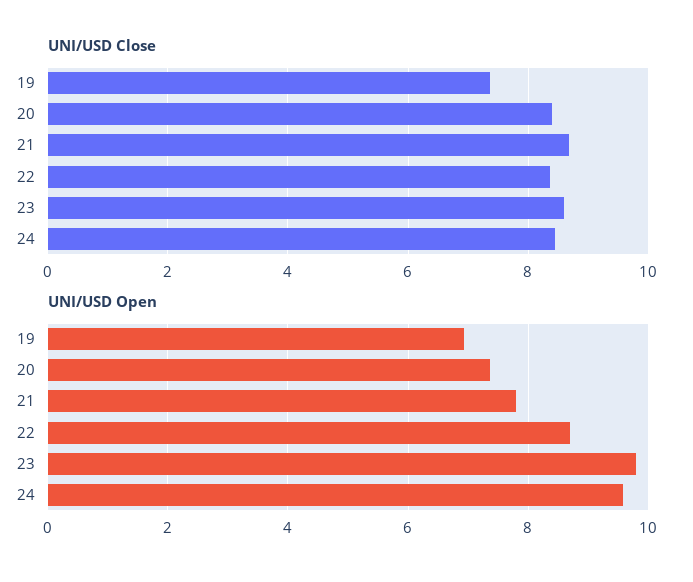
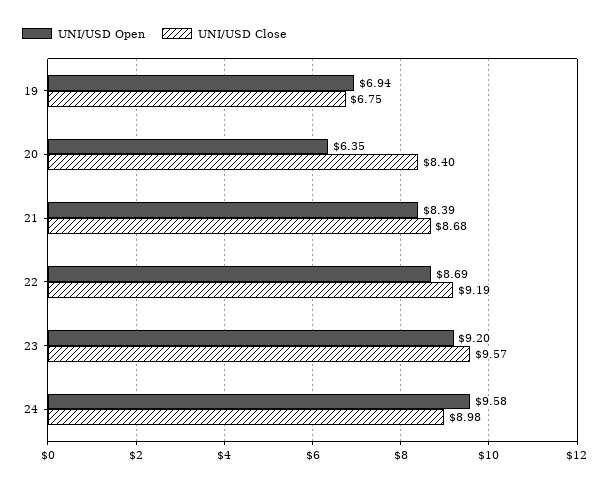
  {
    "UNI/USD Close": {
-     "19": 7.4,
+     "19": 6.75,
      "20": 8.4,
      "21": 8.68,
-     "22": 8.4,
+     "22": 9.19,
-     "23": 8.6,
+     "23": 9.57,
-     "24": 8.4
+     "24": 8.98
    },
    "UNI/USD Open": {
      "19": 6.94,
-     "20": 7.4,
+     "20": 6.35,
-     "21": 7.8,
+     "21": 8.39,
      "22": 8.69,
-     "23": 9.8,
+     "23": 9.2,
      "24": 9.58
    }
  }

